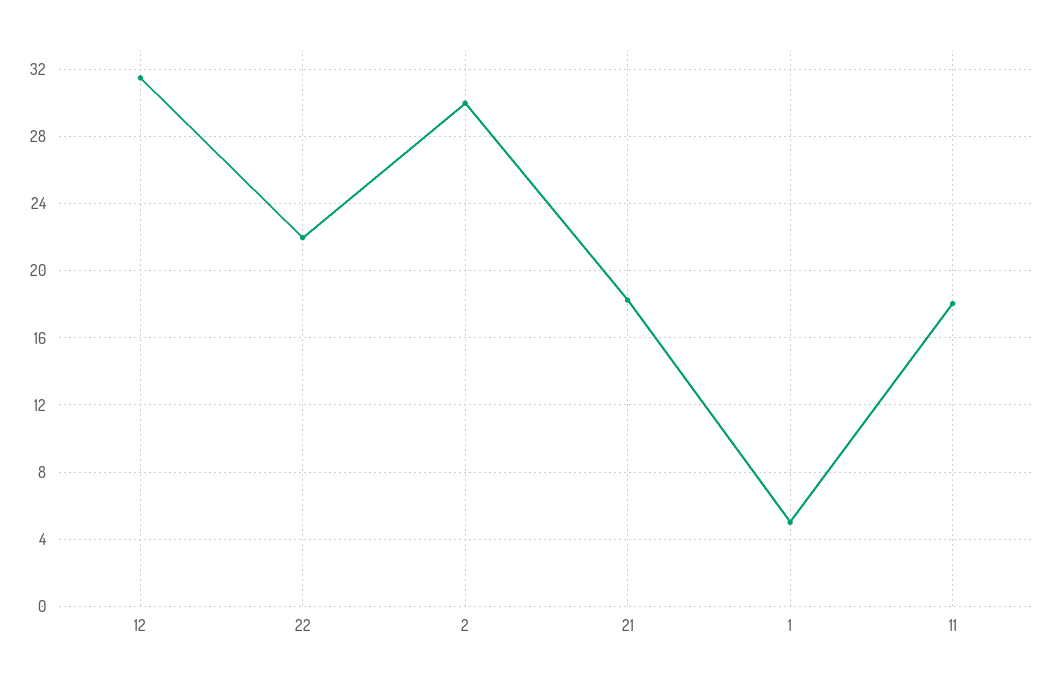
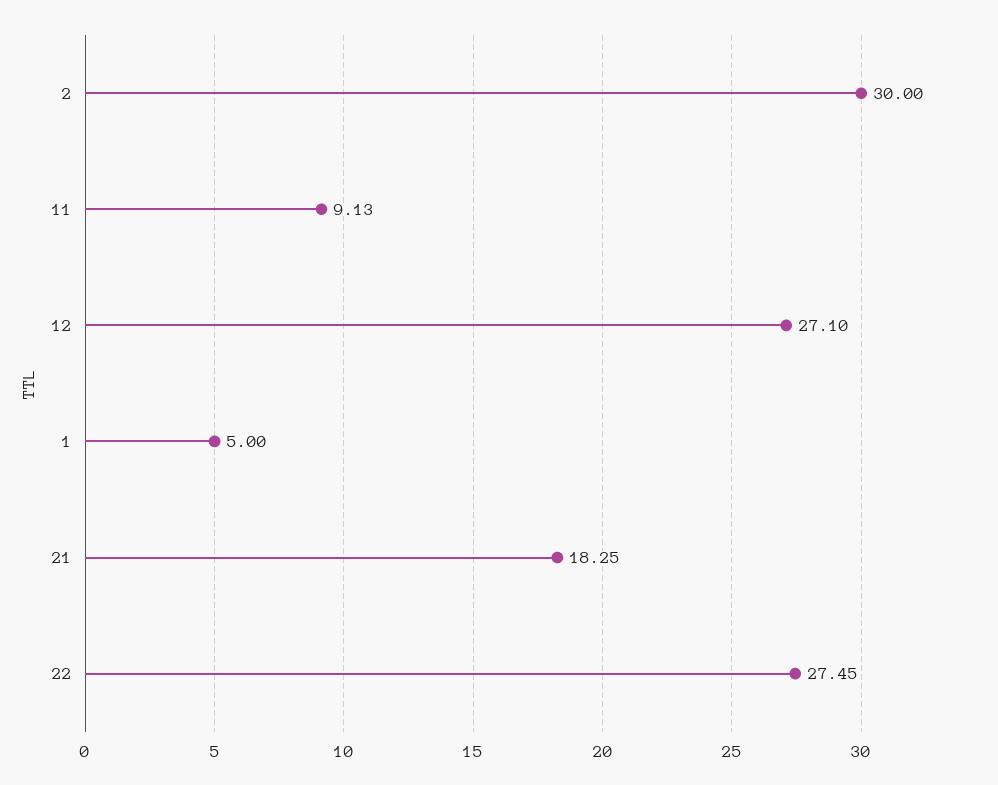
  {
-   "12": 31.5,
+   "12": 27.1,
-   "22": 22,
+   "22": 27.45,
    "2": 30,
    "21": 18.25,
    "1": 5,
-   "11": 18
+   "11": 9.13
  }

